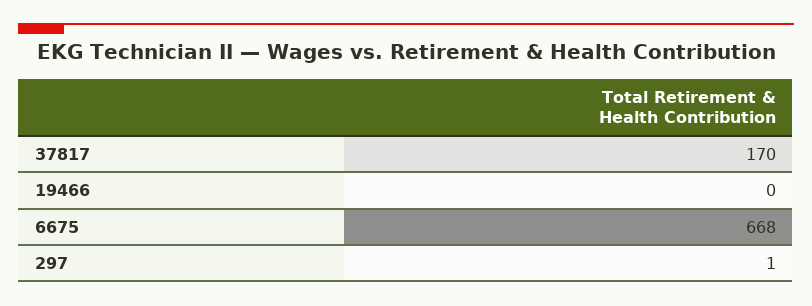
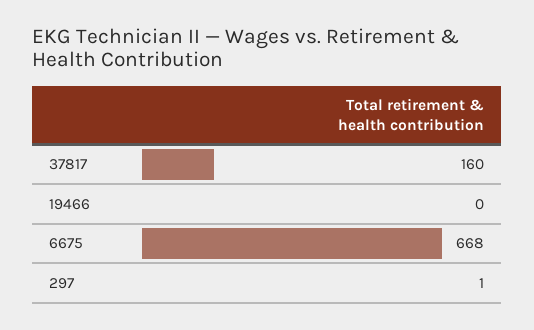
  {
-   "37817": 170,
+   "37817": 160,
    "19466": 0,
    "6675": 668,
    "297": 1
  }

